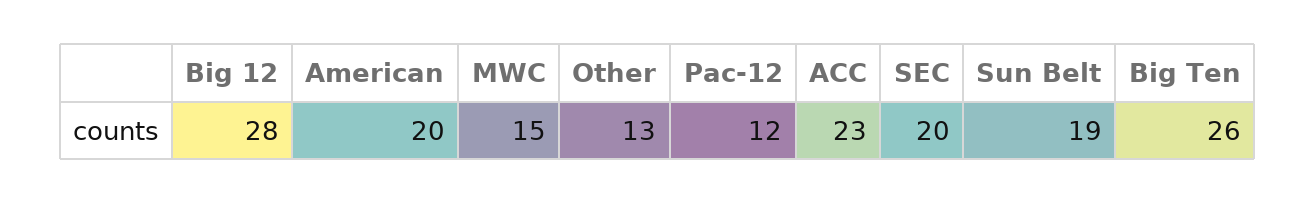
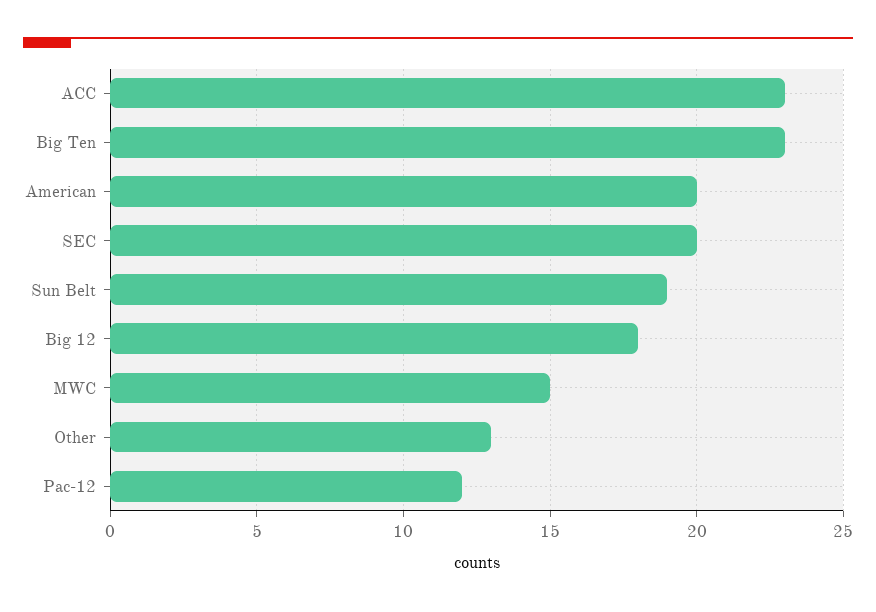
  {
-   "Big 12": 28,
+   "Big 12": 18,
    "American": 20,
    "MWC": 15,
    "Other": 13,
    "Pac-12": 12,
    "ACC": 23,
    "SEC": 20,
    "Sun Belt": 19,
-   "Big Ten": 26
+   "Big Ten": 23
  }

